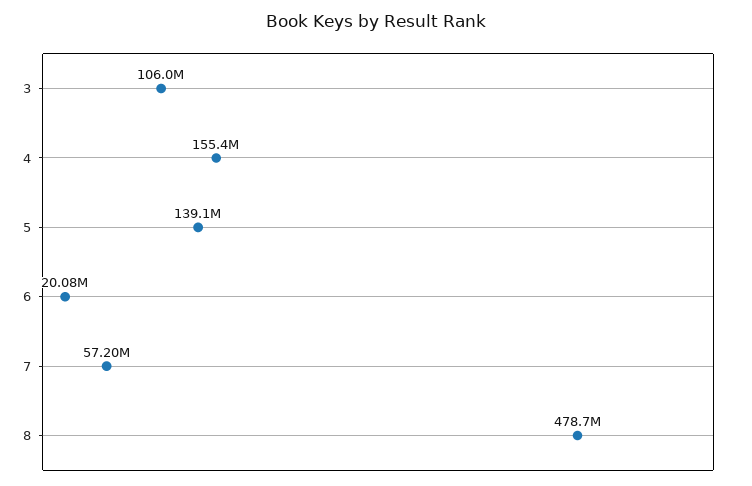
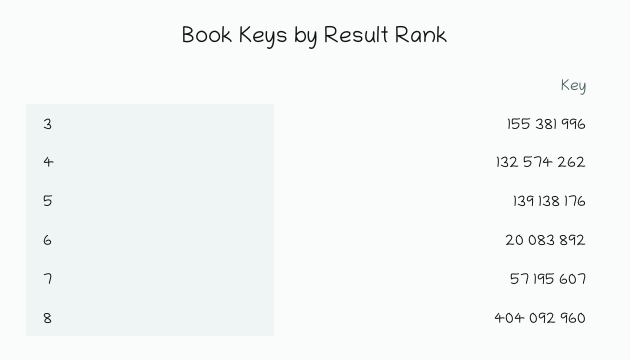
  {
-   "3": 106000000,
+   "3": 155381996,
-   "4": 155400000,
+   "4": 132574262,
    "5": 139138176,
    "6": 20083892,
    "7": 57195607,
-   "8": 478700000
+   "8": 404092960
  }

